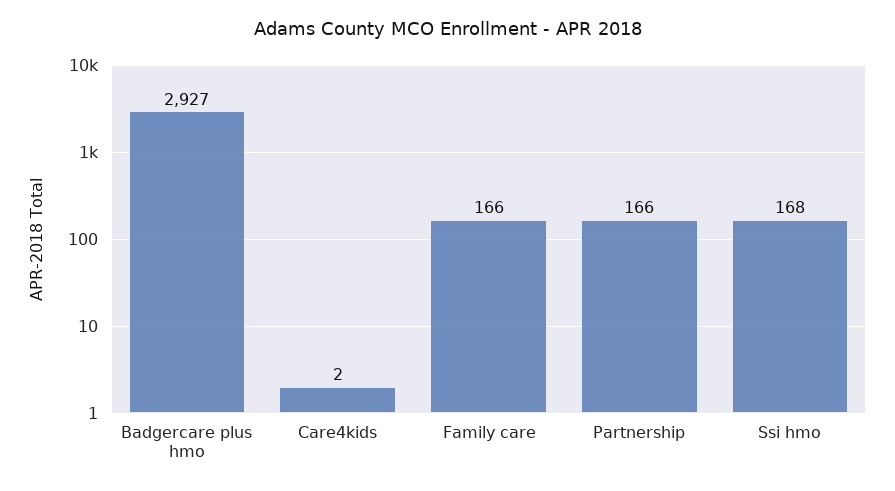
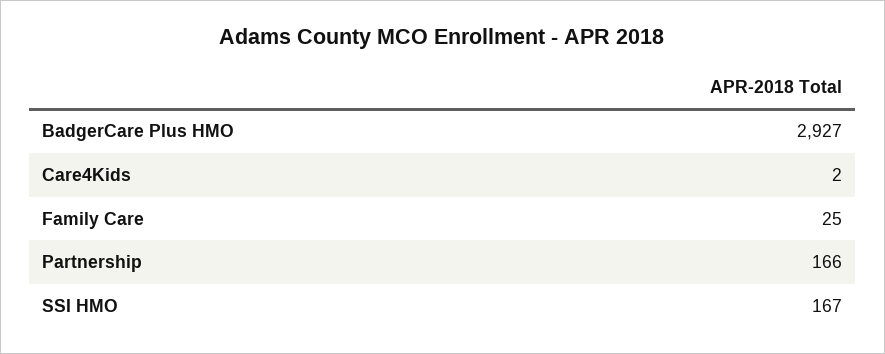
  {
    "Badgercare plus hmo": 2927,
    "Care4kids": 2,
-   "Family care": 166,
+   "Family care": 25,
    "Partnership": 166,
-   "Ssi hmo": 168
+   "Ssi hmo": 167
  }

